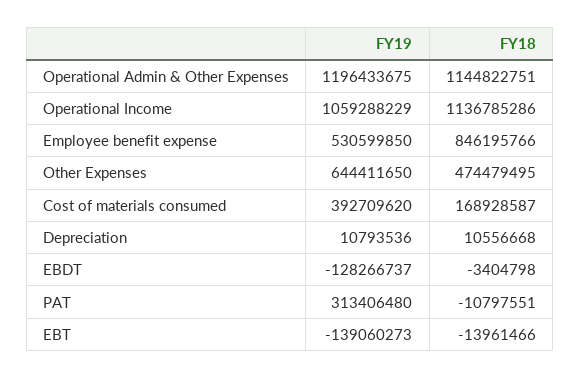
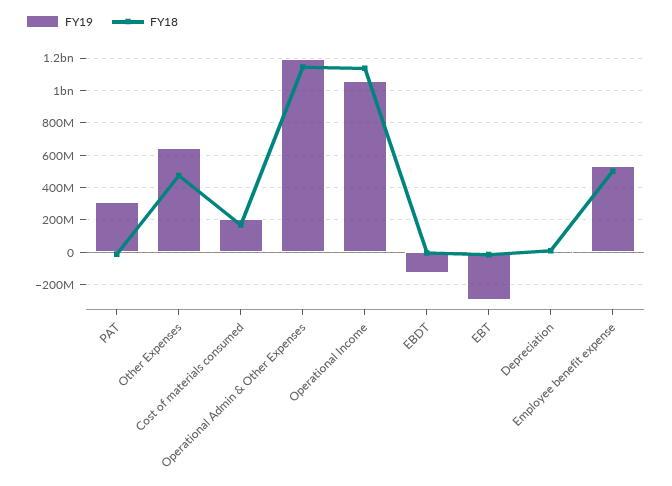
  {
    "FY19": {
      "Operational Admin & Other Expenses": 1196433675,
      "Operational Income": 1059288229,
      "Employee benefit expense": 530599850,
      "Other Expenses": 644411650,
-     "Cost of materials consumed": 392709620,
+     "Cost of materials consumed": 200000000,
      "Depreciation": 10793536,
      "EBDT": -128266737,
      "PAT": 313406480,
-     "EBT": -139060273
+     "EBT": -300000000
    },
    "FY18": {
      "Operational Admin & Other Expenses": 1144822751,
      "Operational Income": 1136785286,
-     "Employee benefit expense": 846195766,
+     "Employee benefit expense": 500000000,
      "Other Expenses": 474479495,
      "Cost of materials consumed": 168928587,
      "Depreciation": 10556668,
      "EBDT": -3404798,
      "PAT": -10797551,
      "EBT": -13961466
    }
  }

